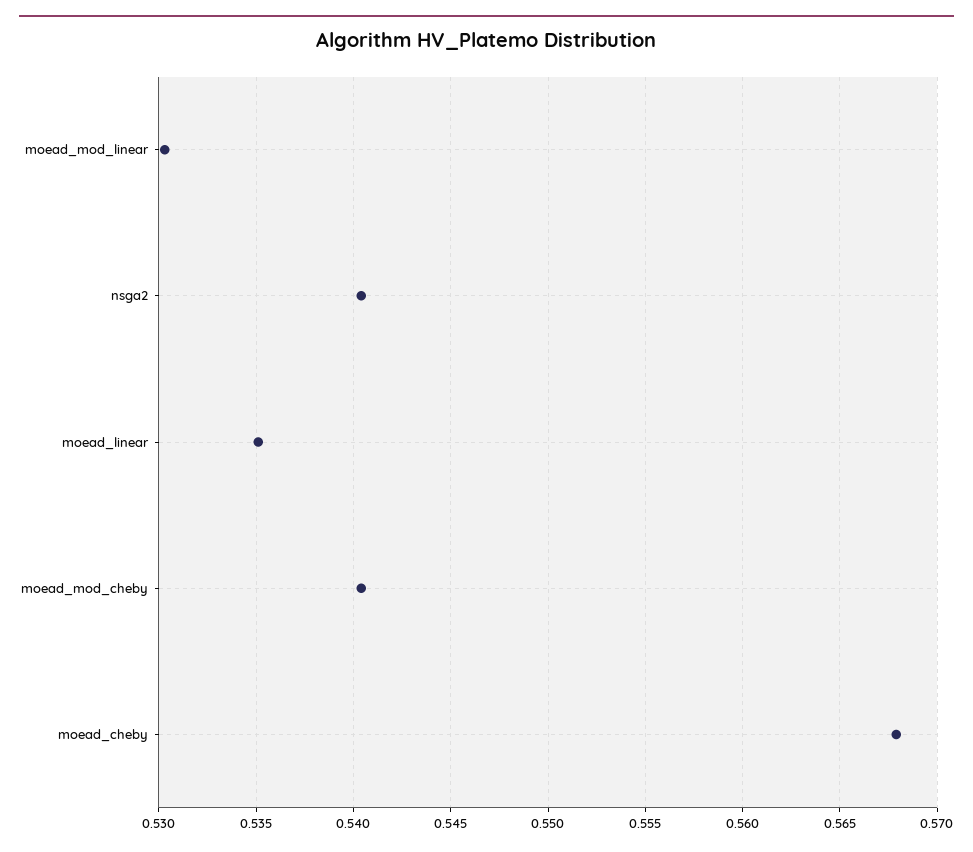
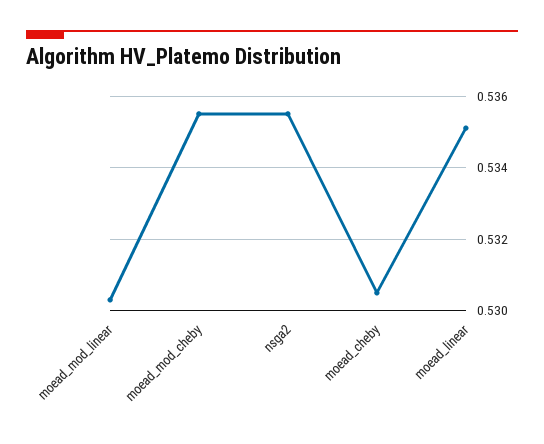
  {
    "moead_mod_linear": 0.5305,
-   "nsga2": 0.5405,
+   "nsga2": 0.5355,
    "moead_linear": 0.535,
-   "moead_mod_cheby": 0.5405,
+   "moead_mod_cheby": 0.5355,
-   "moead_cheby": 0.568
+   "moead_cheby": 0.5305
  }

